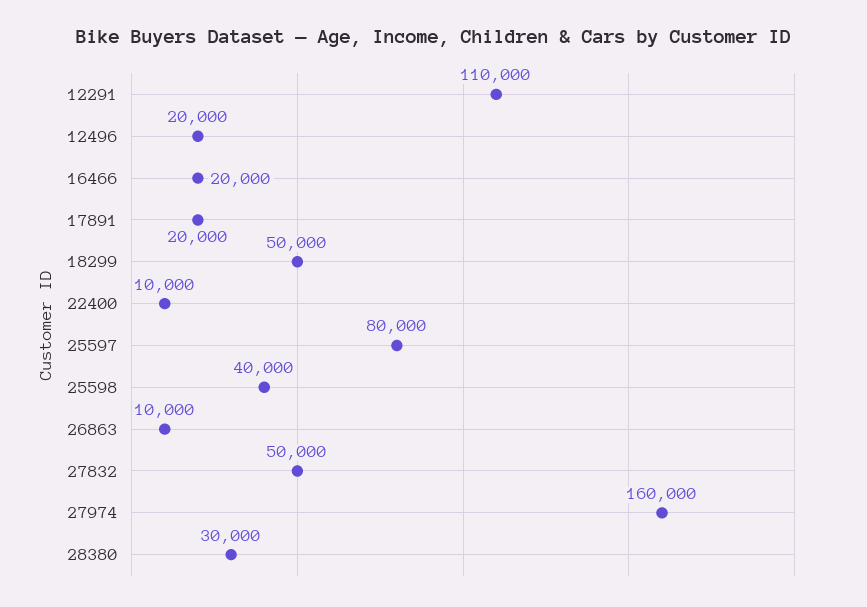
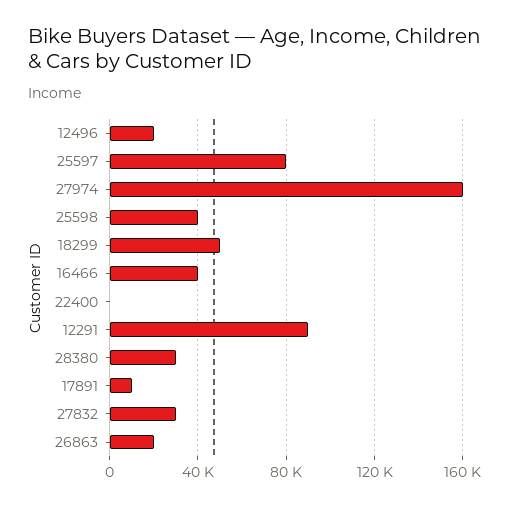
  {
-   "12291": 110000,
+   "12291": 90000,
    "12496": 20000,
-   "16466": 20000,
+   "16466": 40000,
-   "17891": 20000,
+   "17891": 10000,
    "18299": 50000,
-   "22400": 10000,
+   "22400": 0,
    "25597": 80000,
    "25598": 40000,
-   "26863": 10000,
+   "26863": 20000,
-   "27832": 50000,
+   "27832": 30000,
    "27974": 160000,
    "28380": 30000
  }

